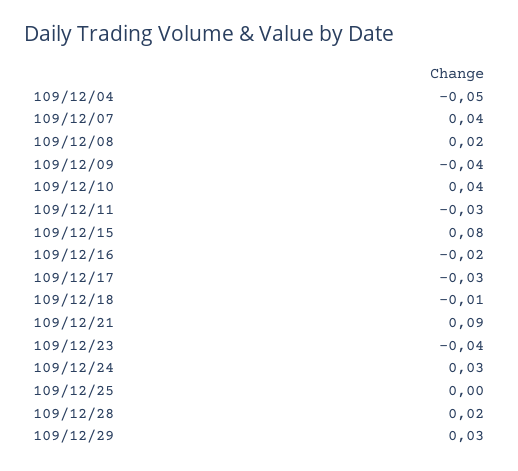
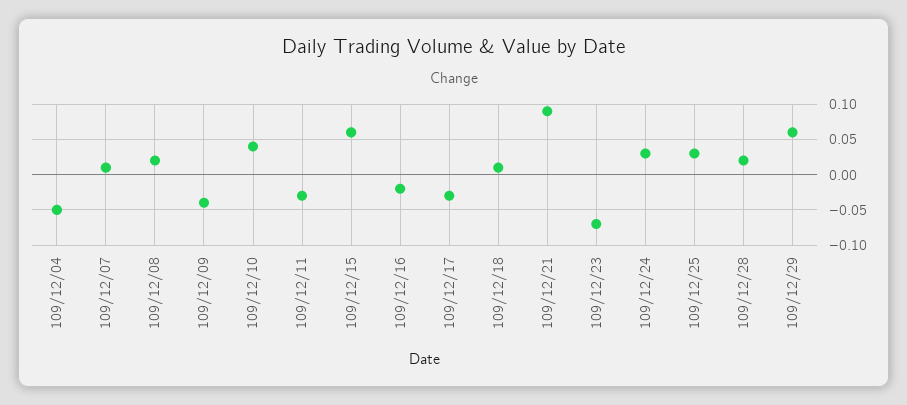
  {
    "109/12/04": -0.05,
-   "109/12/07": 0.04,
+   "109/12/07": 0.01,
    "109/12/08": 0.02,
    "109/12/09": -0.04,
    "109/12/10": 0.04,
    "109/12/11": -0.03,
-   "109/12/15": 0.08,
+   "109/12/15": 0.06,
    "109/12/16": -0.02,
    "109/12/17": -0.03,
-   "109/12/18": -0.01,
+   "109/12/18": 0.01,
    "109/12/21": 0.09,
-   "109/12/23": -0.04,
+   "109/12/23": -0.07,
    "109/12/24": 0.03,
-   "109/12/25": 0,
+   "109/12/25": 0.03,
    "109/12/28": 0.02,
-   "109/12/29": 0.03
+   "109/12/29": 0.06
  }

